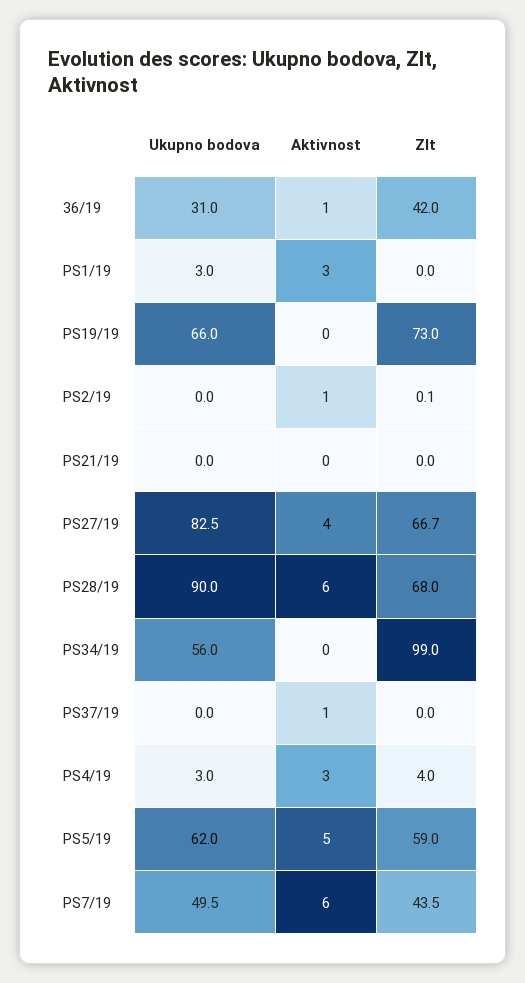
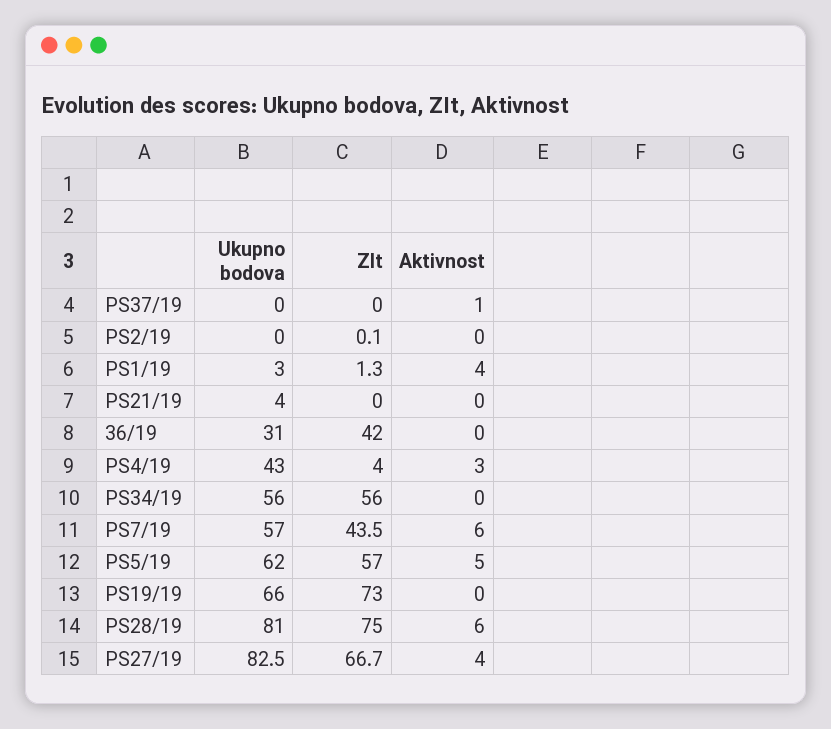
  {
    "Ukupno bodova": {
      "36/19": 31,
      "PS1/19": 3,
      "PS19/19": 66,
      "PS2/19": 0,
-     "PS21/19": 0,
+     "PS21/19": 4,
      "PS27/19": 82.5,
-     "PS28/19": 90,
+     "PS28/19": 81,
      "PS34/19": 56,
      "PS37/19": 0,
-     "PS4/19": 3,
+     "PS4/19": 43,
      "PS5/19": 62,
-     "PS7/19": 49.5
+     "PS7/19": 57
    },
    "Aktivnost": {
-     "36/19": 1,
+     "36/19": 0,
-     "PS1/19": 3,
+     "PS1/19": 4,
      "PS19/19": 0,
-     "PS2/19": 1,
+     "PS2/19": 0,
      "PS21/19": 0,
      "PS27/19": 4,
      "PS28/19": 6,
      "PS34/19": 0,
      "PS37/19": 1,
      "PS4/19": 3,
      "PS5/19": 5,
      "PS7/19": 6
    },
    "ZIt": {
      "36/19": 42,
-     "PS1/19": 0,
+     "PS1/19": 1.3,
      "PS19/19": 73,
      "PS2/19": 0.1,
      "PS21/19": 0,
      "PS27/19": 66.7,
-     "PS28/19": 68,
+     "PS28/19": 75,
-     "PS34/19": 99,
+     "PS34/19": 56,
      "PS37/19": 0,
      "PS4/19": 4,
-     "PS5/19": 59,
+     "PS5/19": 57,
      "PS7/19": 43.5
    }
  }

